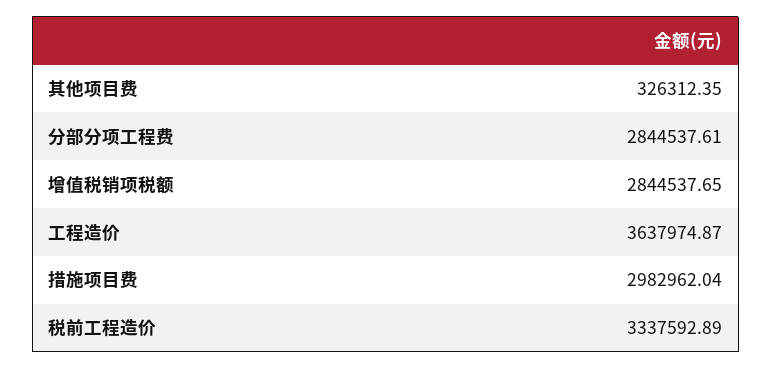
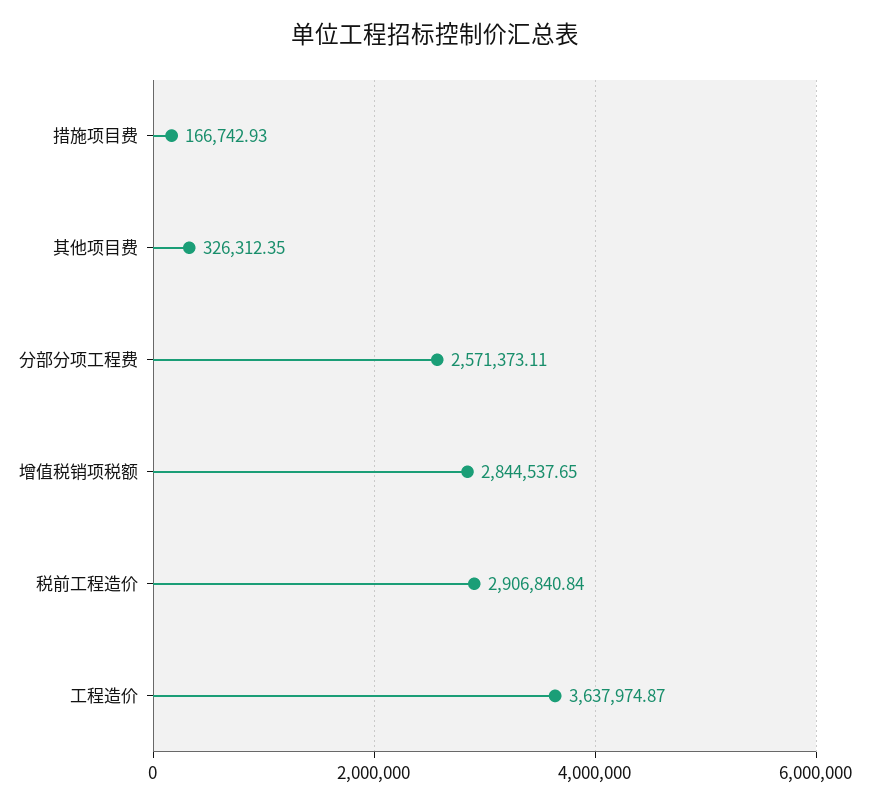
  {
    "其他项目费": 326312.35,
-   "分部分项工程费": 2844537.61,
+   "分部分项工程费": 2571373.11,
    "增值税销项税额": 2844537.65,
    "工程造价": 3637974.87,
-   "措施项目费": 2982962.04,
+   "措施项目费": 166742.93,
-   "税前工程造价": 3337592.89
+   "税前工程造价": 2906840.84
  }

